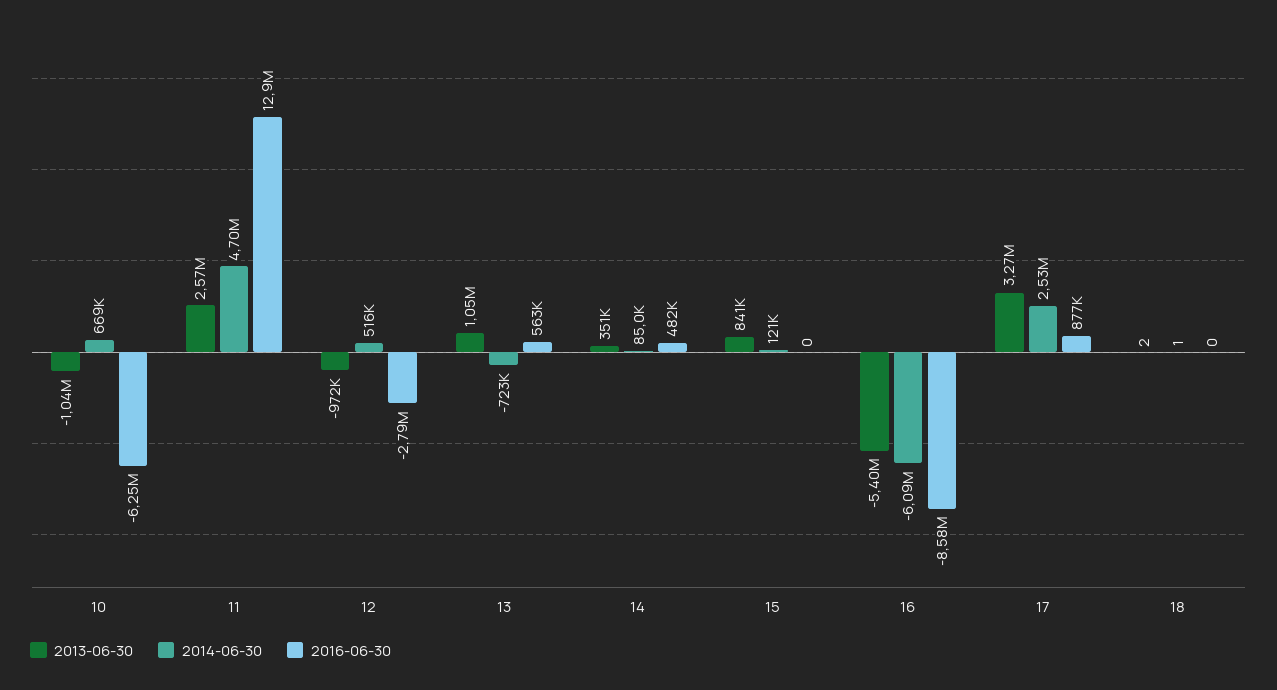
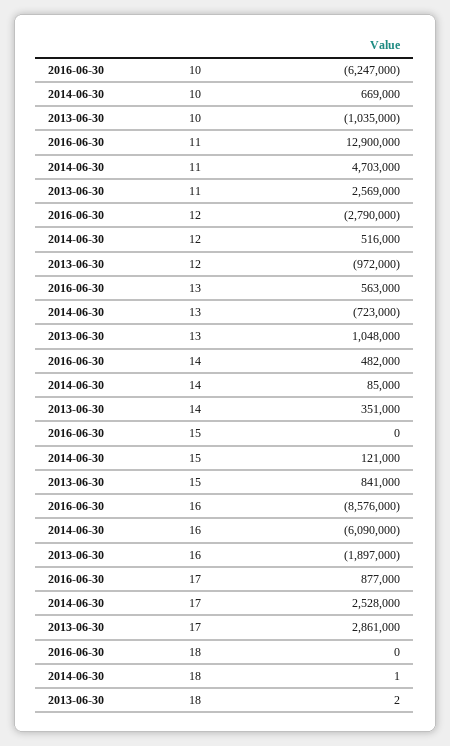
  {
    "2013-06-30": {
      "10": -1035000,
      "11": 2569000,
      "12": -972000,
      "13": 1048000,
      "14": 351000,
      "15": 841000,
-     "16": -5400000,
+     "16": -1897000,
-     "17": 3270000,
+     "17": 2861000,
      "18": 2
    },
    "2014-06-30": {
      "10": 669000,
      "11": 4703000,
      "12": 516000,
      "13": -723000,
      "14": 85000,
      "15": 121000,
      "16": -6090000,
      "17": 2528000,
      "18": 1
    },
    "2016-06-30": {
      "10": -6247000,
      "11": 12900000,
      "12": -2790000,
      "13": 563000,
      "14": 482000,
      "15": 0,
      "16": -8576000,
      "17": 877000,
      "18": 0
    }
  }

